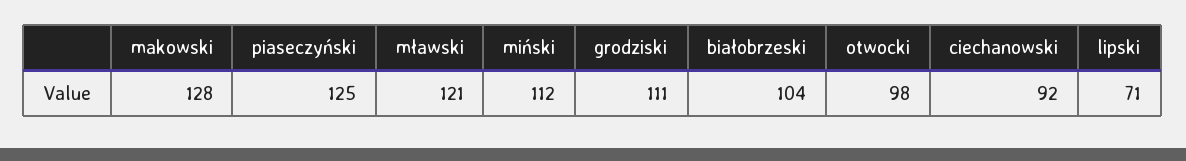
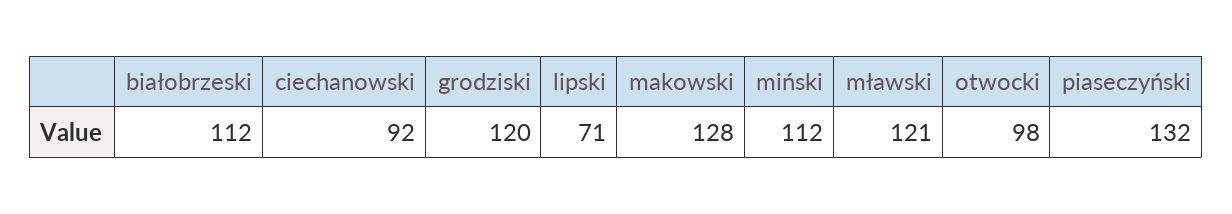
  {
    "makowski": 128,
-   "piaseczyński": 125,
+   "piaseczyński": 132,
    "mławski": 121,
    "miński": 112,
-   "grodziski": 111,
+   "grodziski": 120,
-   "białobrzeski": 104,
+   "białobrzeski": 112,
    "otwocki": 98,
    "ciechanowski": 92,
    "lipski": 71
  }

